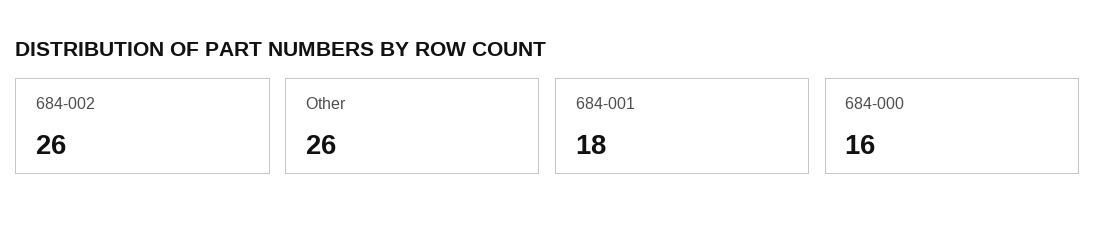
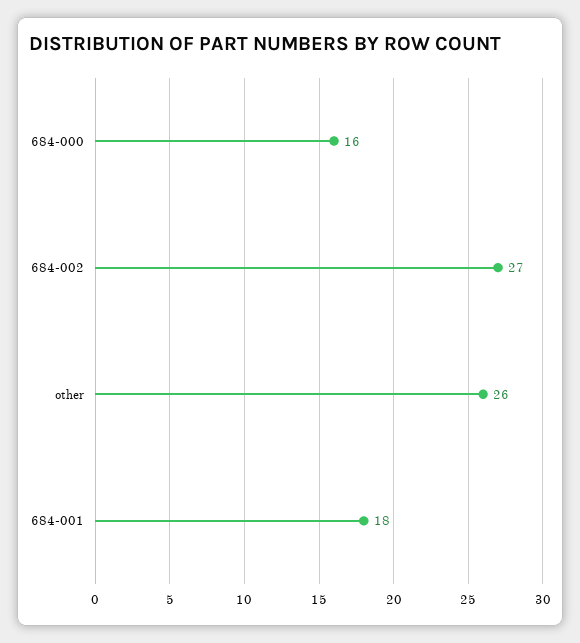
  {
-   "684-002": 26,
+   "684-002": 27,
    "Other": 26,
    "684-001": 18,
    "684-000": 16
  }

